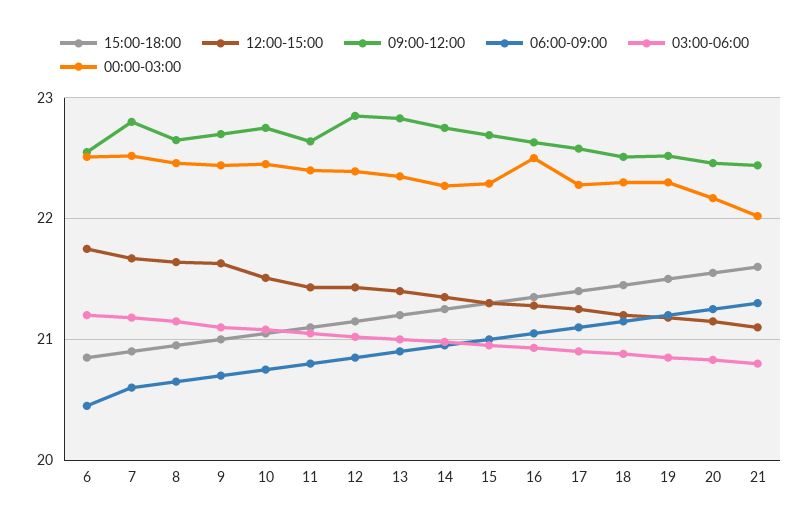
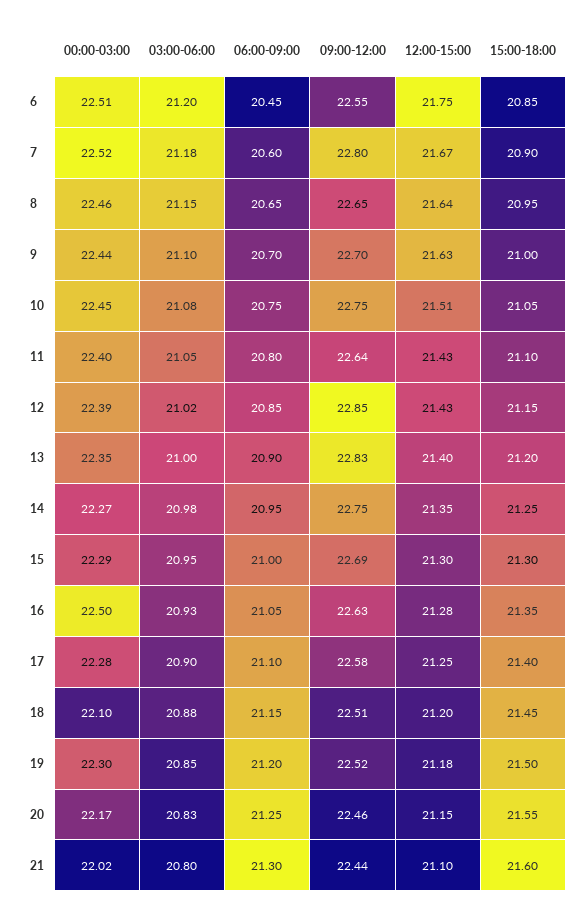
  {
    "15:00-18:00": {
      "6": 20.85,
      "7": 20.9,
      "8": 20.95,
      "9": 21,
      "10": 21.05,
      "11": 21.1,
      "12": 21.15,
      "13": 21.2,
      "14": 21.25,
      "15": 21.3,
      "16": 21.35,
      "17": 21.4,
      "18": 21.45,
      "19": 21.5,
      "20": 21.55,
      "21": 21.6
    },
    "12:00-15:00": {
      "6": 21.75,
      "7": 21.67,
      "8": 21.64,
      "9": 21.63,
      "10": 21.51,
      "11": 21.43,
      "12": 21.43,
      "13": 21.4,
      "14": 21.35,
      "15": 21.3,
      "16": 21.28,
      "17": 21.25,
      "18": 21.2,
      "19": 21.18,
      "20": 21.15,
      "21": 21.1
    },
    "09:00-12:00": {
      "6": 22.55,
      "7": 22.8,
      "8": 22.65,
      "9": 22.7,
      "10": 22.75,
      "11": 22.64,
      "12": 22.85,
      "13": 22.83,
      "14": 22.75,
      "15": 22.69,
      "16": 22.63,
      "17": 22.58,
      "18": 22.51,
      "19": 22.52,
      "20": 22.46,
      "21": 22.44
    },
    "06:00-09:00": {
      "6": 20.45,
      "7": 20.6,
      "8": 20.65,
      "9": 20.7,
      "10": 20.75,
      "11": 20.8,
      "12": 20.85,
      "13": 20.9,
      "14": 20.95,
      "15": 21,
      "16": 21.05,
      "17": 21.1,
      "18": 21.15,
      "19": 21.2,
      "20": 21.25,
      "21": 21.3
    },
    "03:00-06:00": {
      "6": 21.2,
      "7": 21.18,
      "8": 21.15,
      "9": 21.1,
      "10": 21.08,
      "11": 21.05,
      "12": 21.02,
      "13": 21,
      "14": 20.98,
      "15": 20.95,
      "16": 20.93,
      "17": 20.9,
      "18": 20.88,
      "19": 20.85,
      "20": 20.83,
      "21": 20.8
    },
    "00:00-03:00": {
      "6": 22.51,
      "7": 22.52,
      "8": 22.46,
      "9": 22.44,
      "10": 22.45,
      "11": 22.4,
      "12": 22.39,
      "13": 22.35,
      "14": 22.27,
      "15": 22.29,
      "16": 22.5,
      "17": 22.28,
-     "18": 22.3,
+     "18": 22.1,
      "19": 22.3,
      "20": 22.17,
      "21": 22.02
    }
  }

